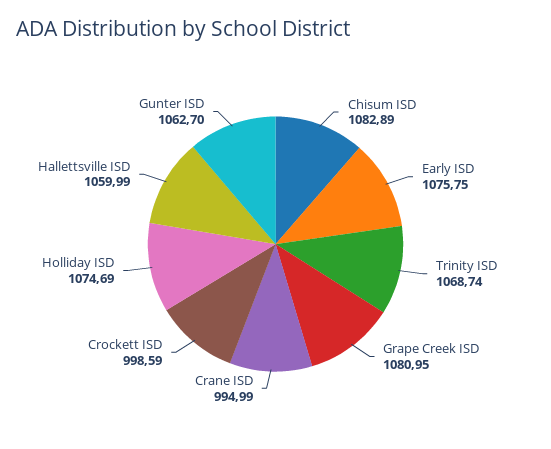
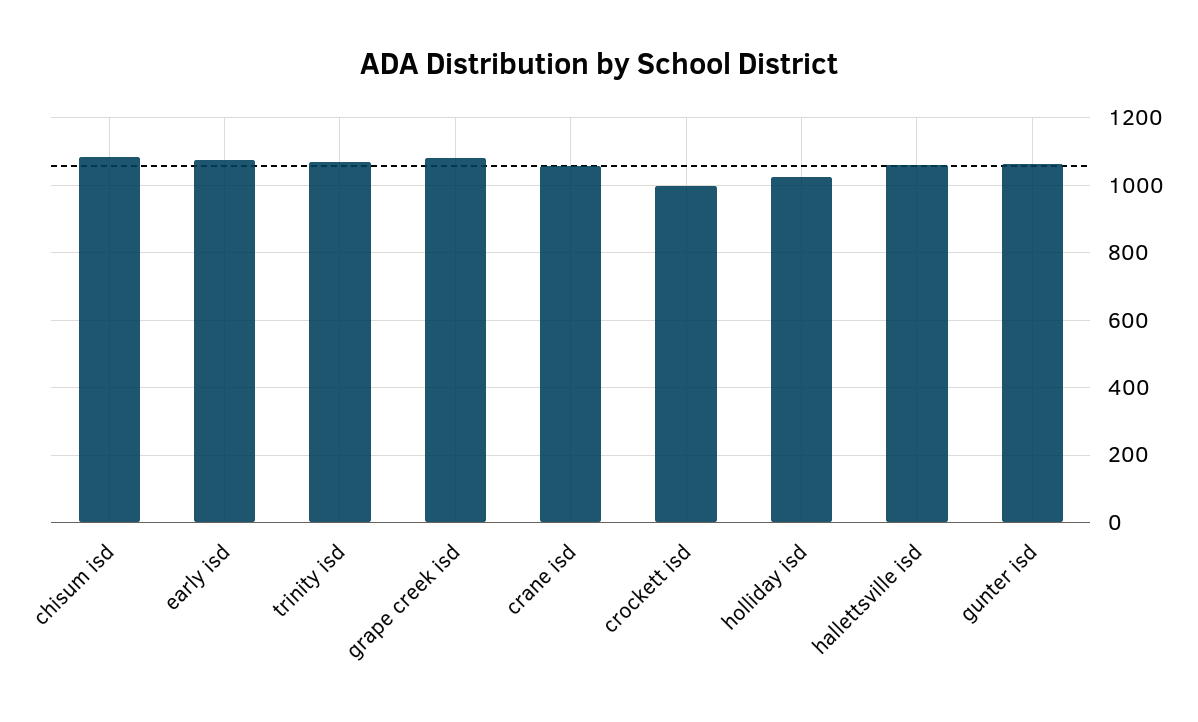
  {
    "Chisum ISD": 1082.89,
    "Early ISD": 1075.75,
    "Trinity ISD": 1068.74,
    "Grape Creek ISD": 1080.95,
-   "Crane ISD": 994.99,
+   "Crane ISD": 1060,
    "Crockett ISD": 998.59,
-   "Holliday ISD": 1074.69,
+   "Holliday ISD": 1020,
    "Hallettsville ISD": 1059.99,
    "Gunter ISD": 1062.7
  }

